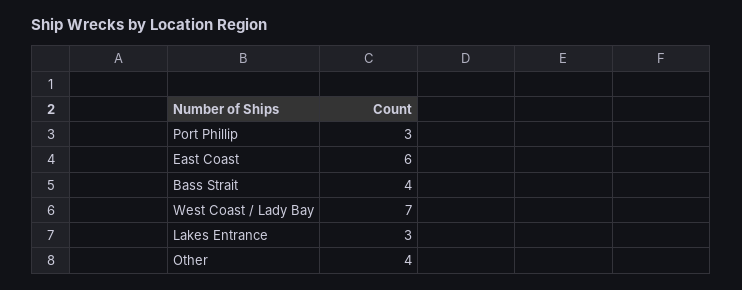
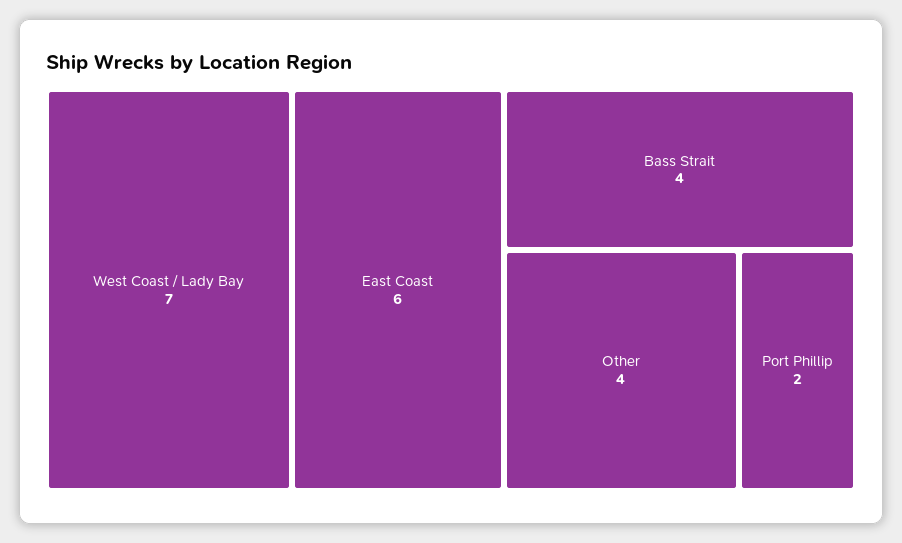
  {
-   "Port Phillip": 3,
+   "Port Phillip": 2,
    "East Coast": 6,
    "Bass Strait": 4,
    "West Coast / Lady Bay": 7,
-   "Lakes Entrance": 3,
    "Other": 4
  }

